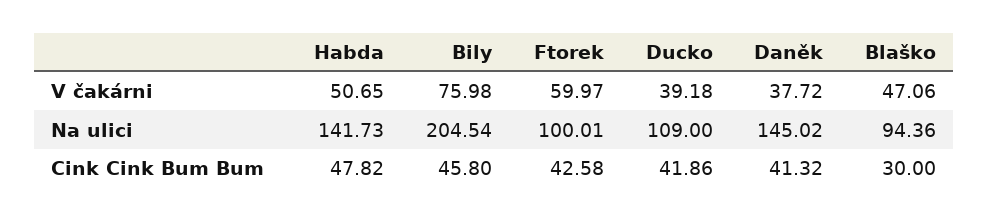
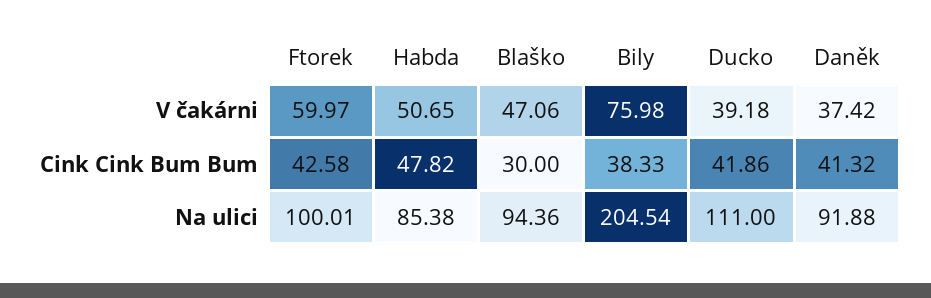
  {
    "Habda": {
      "V čakárni": 50.65,
-     "Na ulici": 141.73,
+     "Na ulici": 85.38,
      "Cink Cink Bum Bum": 47.82
    },
    "Bily": {
      "V čakárni": 75.98,
      "Na ulici": 204.54,
-     "Cink Cink Bum Bum": 45.8
+     "Cink Cink Bum Bum": 38.33
    },
    "Ftorek": {
      "V čakárni": 59.97,
      "Na ulici": 100.01,
      "Cink Cink Bum Bum": 42.58
    },
    "Ducko": {
      "V čakárni": 39.18,
-     "Na ulici": 109,
+     "Na ulici": 111,
      "Cink Cink Bum Bum": 41.86
    },
    "Daněk": {
-     "V čakárni": 37.72,
+     "V čakárni": 37.42,
-     "Na ulici": 145.02,
+     "Na ulici": 91.88,
      "Cink Cink Bum Bum": 41.32
    },
    "Blaško": {
      "V čakárni": 47.06,
      "Na ulici": 94.36,
      "Cink Cink Bum Bum": 30
    }
  }

